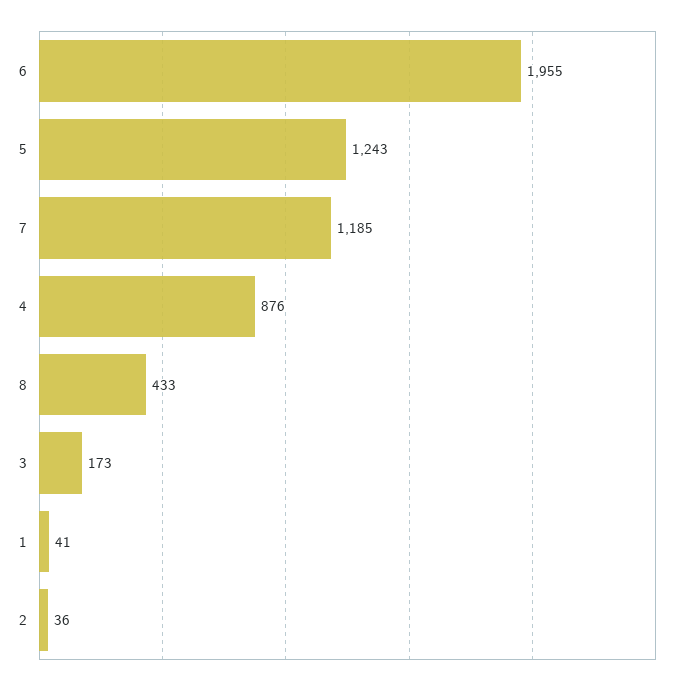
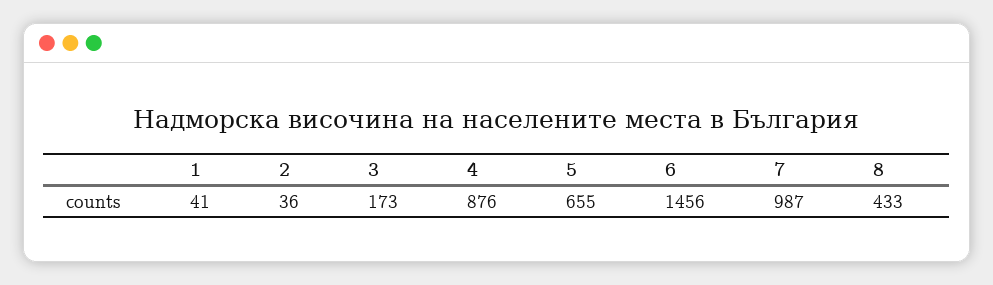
  {
-   "6": 1955,
+   "6": 1456,
-   "5": 1243,
+   "5": 655,
-   "7": 1185,
+   "7": 987,
    "4": 876,
    "8": 433,
    "3": 173,
    "1": 41,
    "2": 36
  }

